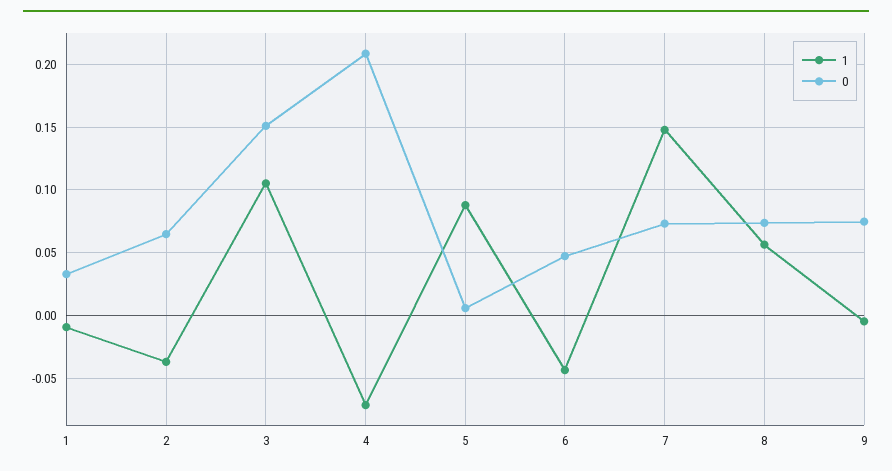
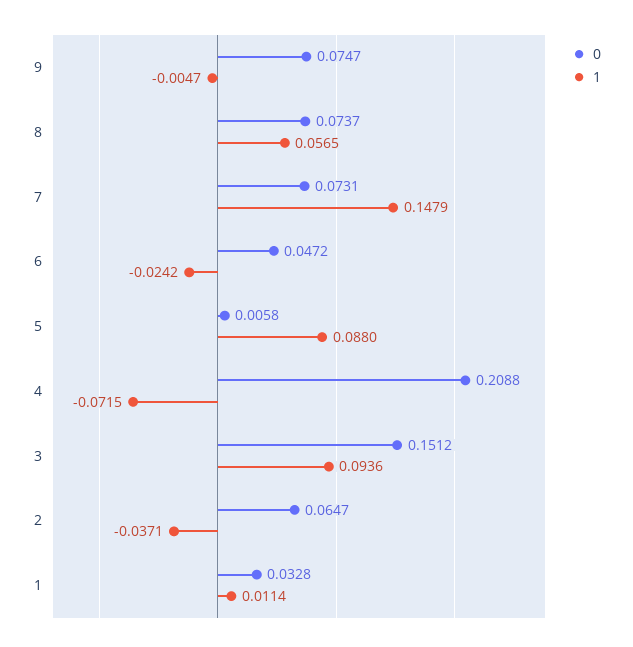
  {
    "1": {
-     "1": -0.01,
+     "1": 0.0114,
      "2": -0.0371,
-     "3": 0.105,
+     "3": 0.0936,
      "4": -0.0715,
      "5": 0.088,
-     "6": -0.045,
+     "6": -0.0242,
      "7": 0.1479,
      "8": 0.0565,
      "9": -0.0047
    },
    "0": {
      "1": 0.0328,
      "2": 0.0647,
      "3": 0.1512,
      "4": 0.2088,
      "5": 0.0058,
      "6": 0.0472,
      "7": 0.0731,
      "8": 0.0737,
      "9": 0.0747
    }
  }

